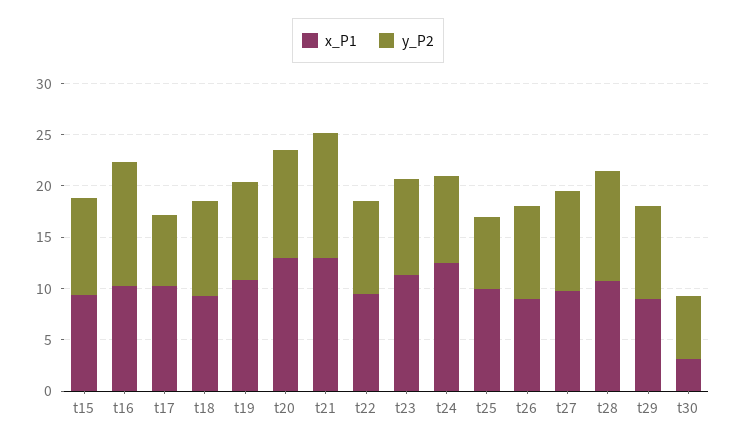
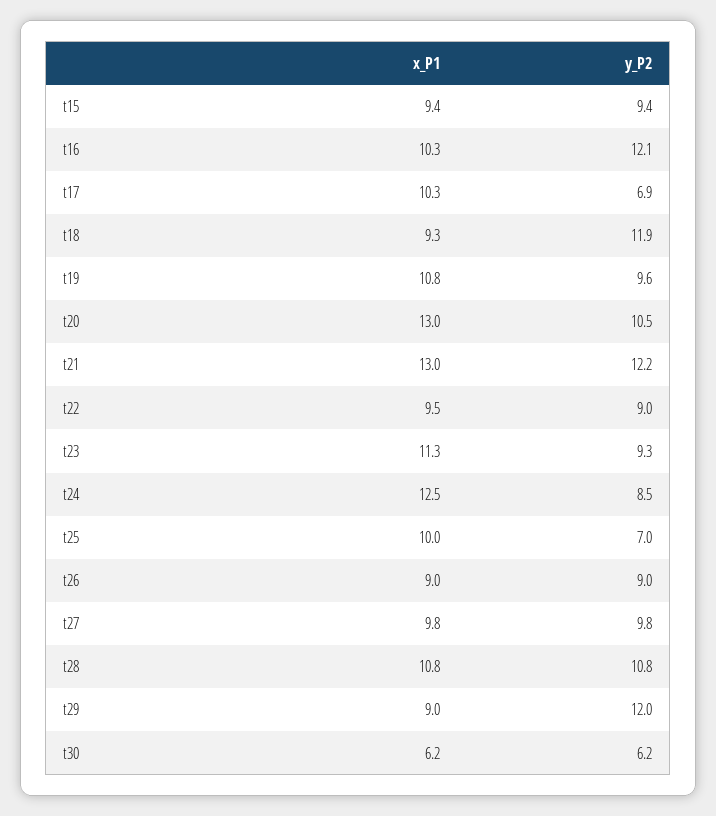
  {
    "x_P1": {
      "t15": 9.4,
      "t16": 10.3,
      "t17": 10.3,
      "t18": 9.3,
      "t19": 10.8,
      "t20": 13,
      "t21": 13,
      "t22": 9.5,
      "t23": 11.3,
      "t24": 12.5,
      "t25": 10,
      "t26": 9,
      "t27": 9.8,
      "t28": 10.8,
      "t29": 9,
-     "t30": 3
+     "t30": 6.2
    },
    "y_P2": {
      "t15": 9.4,
      "t16": 12.1,
      "t17": 6.9,
-     "t18": 9,
+     "t18": 11.9,
      "t19": 9.6,
      "t20": 10.5,
      "t21": 12.2,
      "t22": 9,
      "t23": 9.3,
      "t24": 8.5,
      "t25": 7,
      "t26": 9,
      "t27": 9.8,
      "t28": 10.8,
-     "t29": 9,
+     "t29": 12,
      "t30": 6.2
    }
  }

